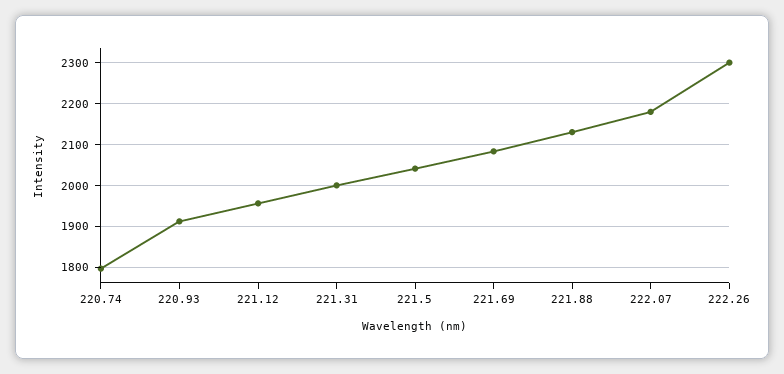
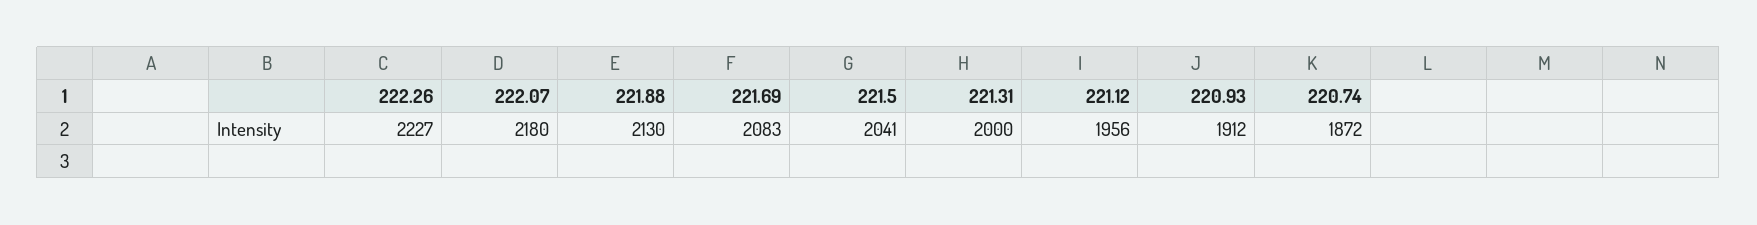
  {
-   "220.74": 1800,
+   "220.74": 1872,
    "220.93": 1912,
    "221.12": 1956,
    "221.31": 2000,
    "221.5": 2041,
    "221.69": 2083,
    "221.88": 2130,
    "222.07": 2180,
-   "222.26": 2300
+   "222.26": 2227
  }

